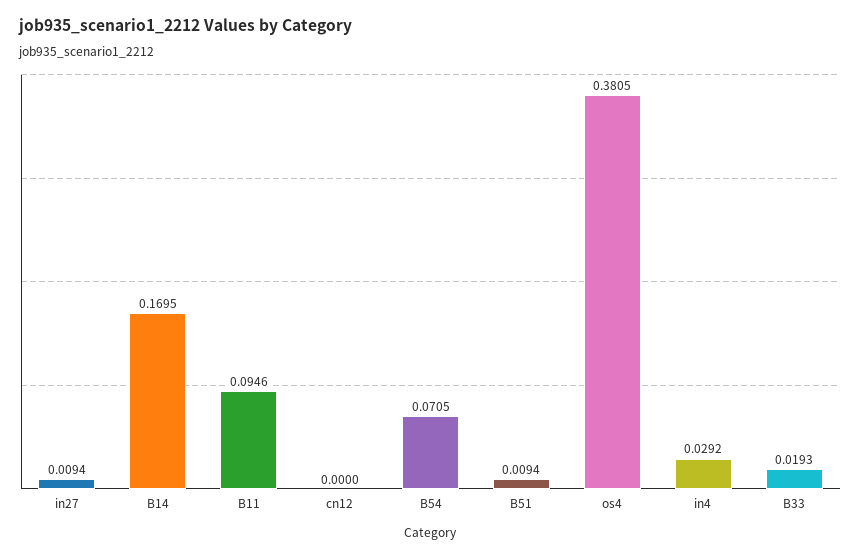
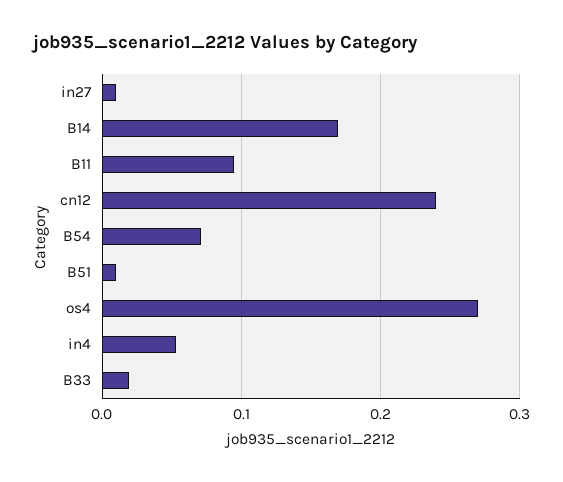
  {
    "in27": 0.0094,
    "B14": 0.1695,
    "B11": 0.0946,
-   "cn12": 0,
+   "cn12": 0.24,
    "B54": 0.0705,
    "B51": 0.0094,
-   "os4": 0.3805,
+   "os4": 0.27,
-   "in4": 0.0292,
+   "in4": 0.05,
    "B33": 0.0193
  }

